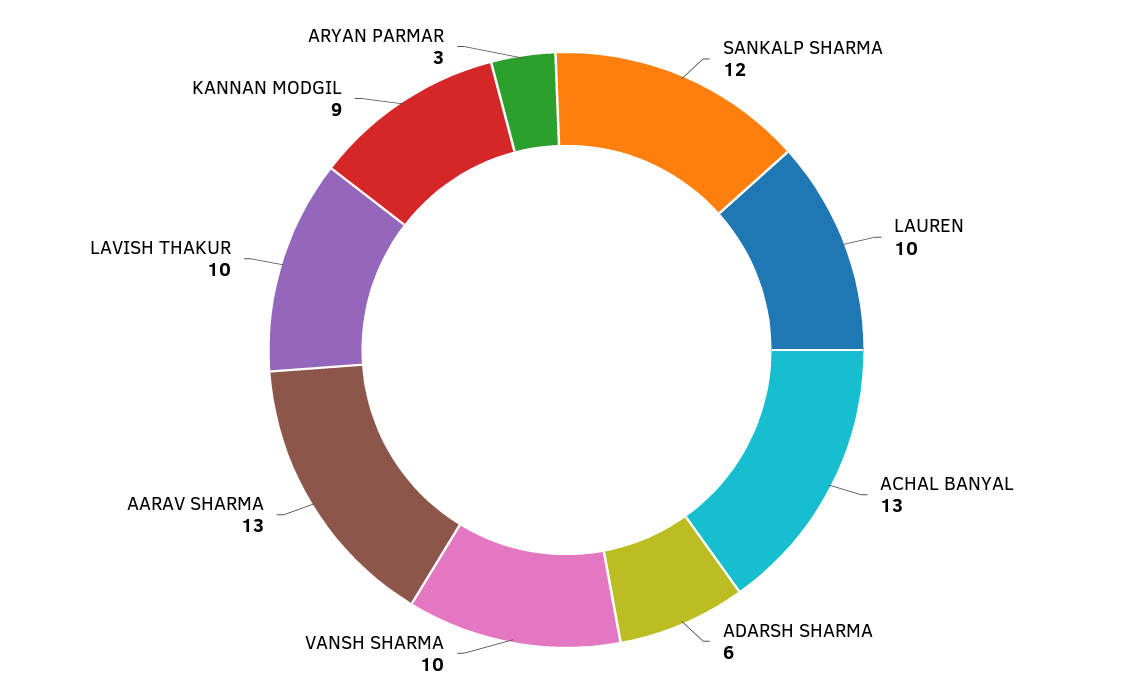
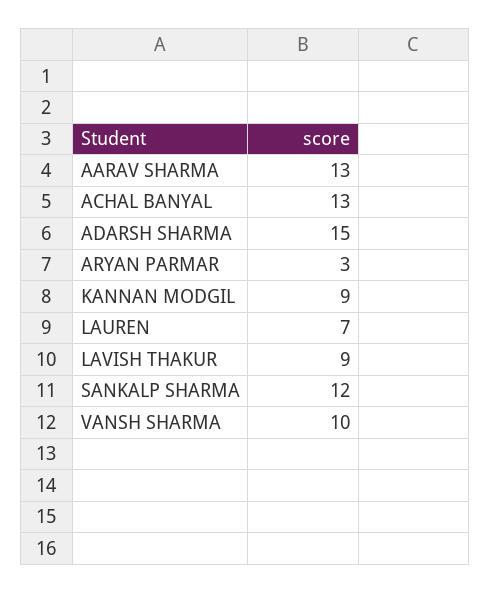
  {
    "SANKALP SHARMA": 12,
-   "LAUREN": 10,
+   "LAUREN": 7,
    "ACHAL BANYAL": 13,
-   "ADARSH SHARMA": 6,
+   "ADARSH SHARMA": 15,
    "VANSH SHARMA": 10,
    "AARAV SHARMA": 13,
-   "LAVISH THAKUR": 10,
+   "LAVISH THAKUR": 9,
    "KANNAN MODGIL": 9,
    "ARYAN PARMAR": 3
  }

